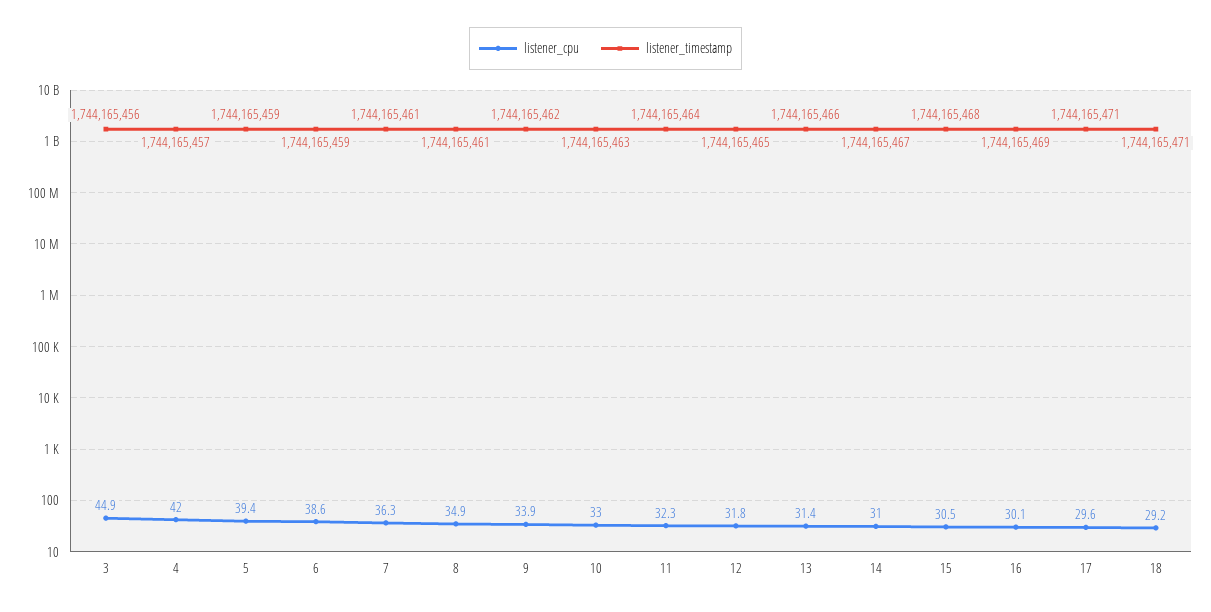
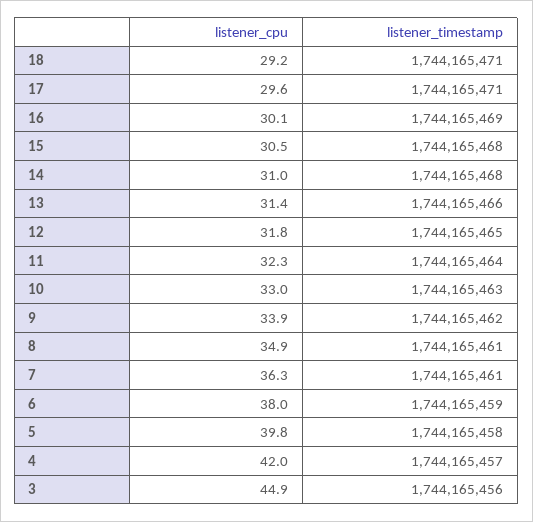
  {
    "listener_cpu": {
      "3": 44.9,
      "4": 42,
-     "5": 39.4,
+     "5": 39.8,
-     "6": 38.6,
+     "6": 38,
      "7": 36.3,
      "8": 34.9,
      "9": 33.9,
      "10": 33,
      "11": 32.3,
      "12": 31.8,
      "13": 31.4,
      "14": 31,
      "15": 30.5,
      "16": 30.1,
      "17": 29.6,
      "18": 29.2
    },
    "listener_timestamp": {
      "3": 1744165456,
      "4": 1744165457,
-     "5": 1744165459,
+     "5": 1744165458,
      "6": 1744165459,
      "7": 1744165461,
      "8": 1744165461,
      "9": 1744165462,
      "10": 1744165463,
      "11": 1744165464,
      "12": 1744165465,
      "13": 1744165466,
-     "14": 1744165467,
+     "14": 1744165468,
      "15": 1744165468,
      "16": 1744165469,
      "17": 1744165471,
      "18": 1744165471
    }
  }

